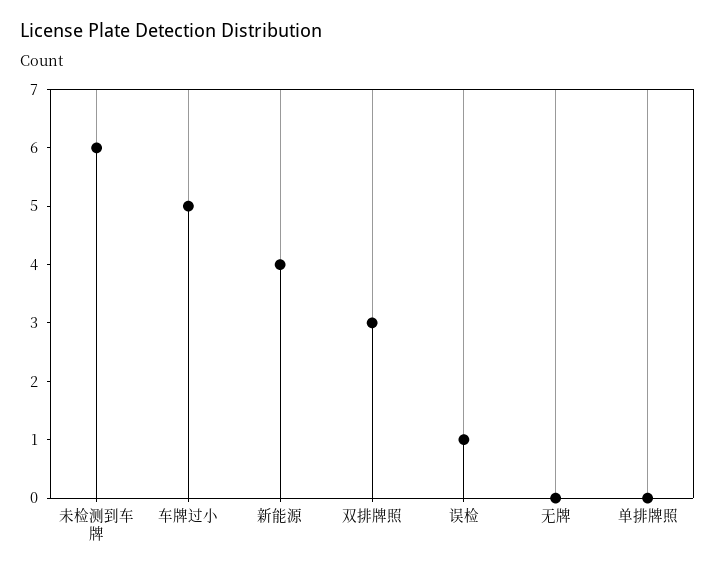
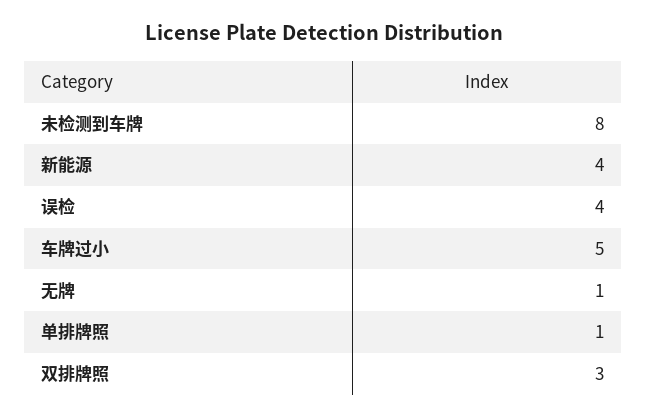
  {
-   "未检测到车牌": 6,
+   "未检测到车牌": 8,
    "车牌过小": 5,
    "新能源": 4,
    "双排牌照": 3,
-   "误检": 1,
+   "误检": 4,
-   "无牌": 0,
+   "无牌": 1,
-   "单排牌照": 0
+   "单排牌照": 1
  }

